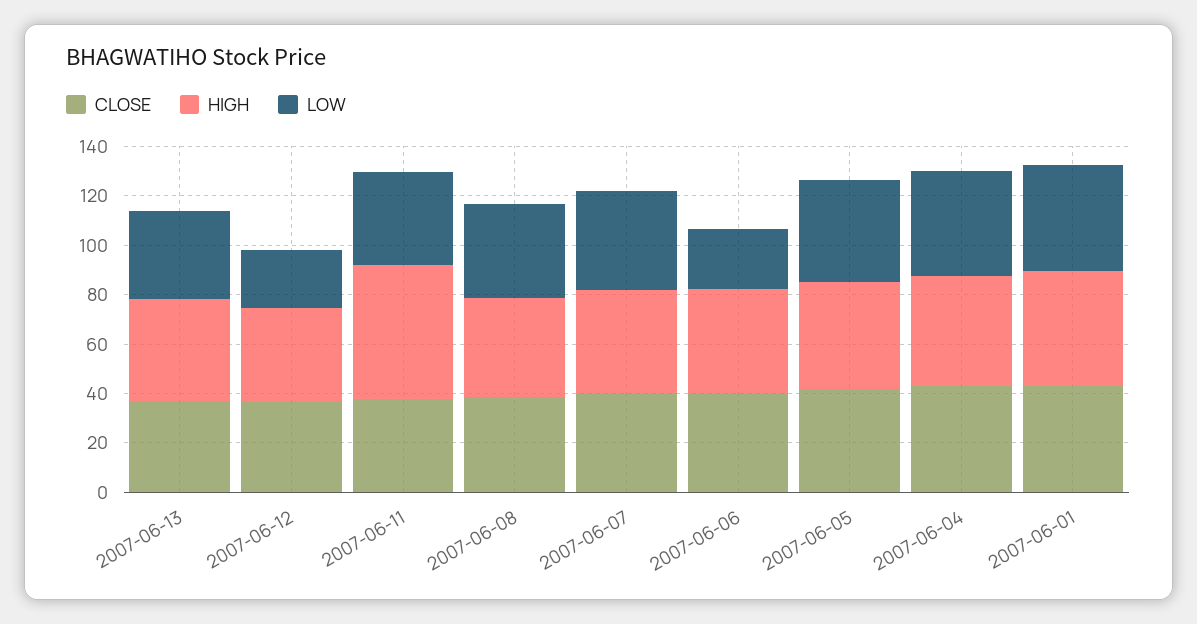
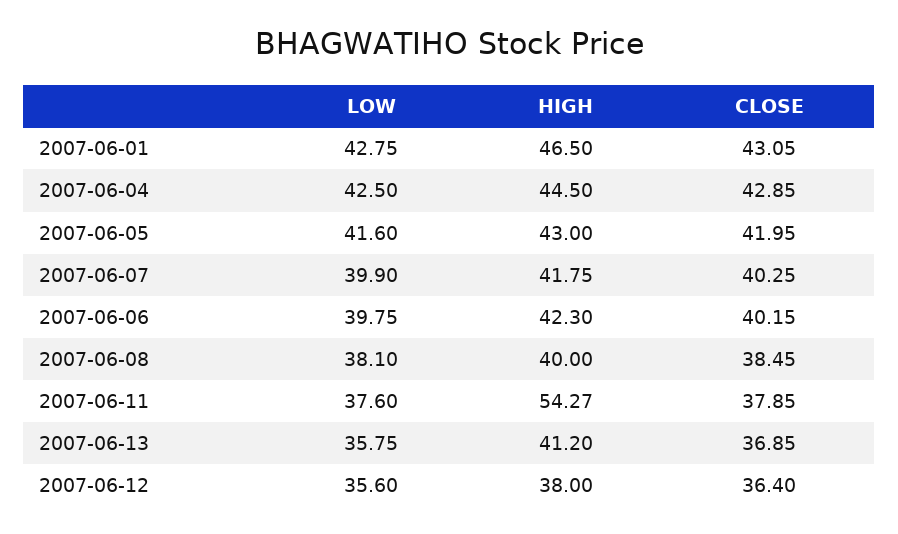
  {
    "CLOSE": {
      "2007-06-13": 36.85,
      "2007-06-12": 36.4,
      "2007-06-11": 37.85,
      "2007-06-08": 38.45,
      "2007-06-07": 40.25,
      "2007-06-06": 40.15,
      "2007-06-05": 41.95,
      "2007-06-04": 42.85,
      "2007-06-01": 43.05
    },
    "HIGH": {
      "2007-06-13": 41.2,
      "2007-06-12": 38,
      "2007-06-11": 54.27,
      "2007-06-08": 40,
      "2007-06-07": 41.75,
      "2007-06-06": 42.3,
      "2007-06-05": 43,
      "2007-06-04": 44.5,
      "2007-06-01": 46.5
    },
    "LOW": {
      "2007-06-13": 35.75,
-     "2007-06-12": 25,
+     "2007-06-12": 35.6,
      "2007-06-11": 37.6,
      "2007-06-08": 38.1,
      "2007-06-07": 39.9,
-     "2007-06-06": 25,
+     "2007-06-06": 39.75,
      "2007-06-05": 41.6,
      "2007-06-04": 42.5,
      "2007-06-01": 42.75
    }
  }

